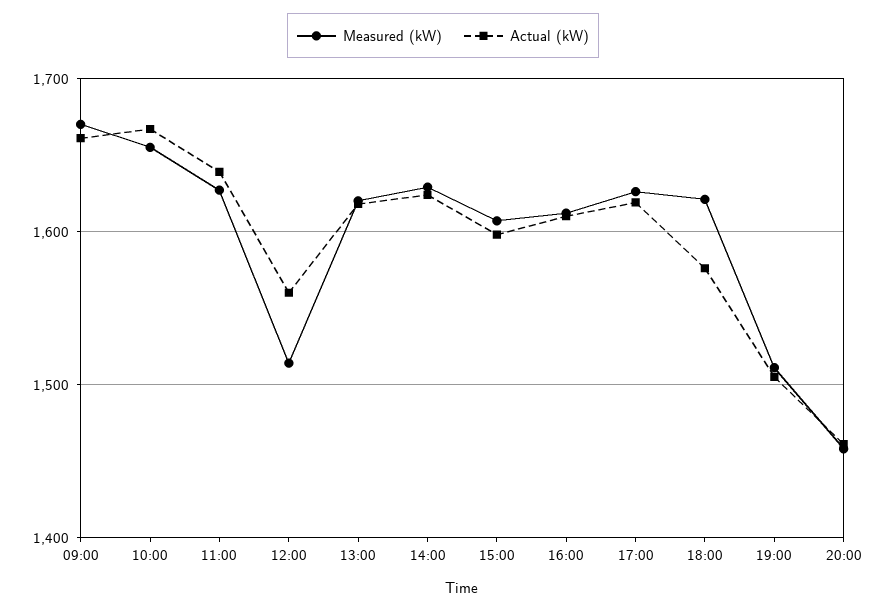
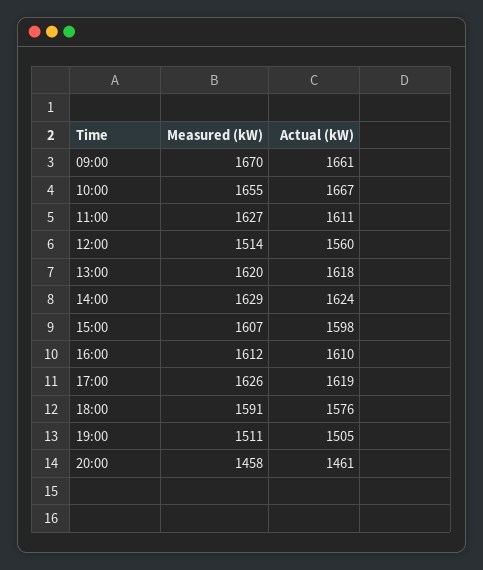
  {
    "Measured (kW)": {
      "09:00": 1670,
      "10:00": 1655,
      "11:00": 1627,
      "12:00": 1514,
      "13:00": 1620,
      "14:00": 1629,
      "15:00": 1607,
      "16:00": 1612,
      "17:00": 1626,
-     "18:00": 1620,
+     "18:00": 1591,
      "19:00": 1511,
      "20:00": 1458
    },
    "Actual (kW)": {
      "09:00": 1661,
      "10:00": 1667,
-     "11:00": 1640,
+     "11:00": 1611,
      "12:00": 1560,
      "13:00": 1618,
      "14:00": 1624,
      "15:00": 1598,
      "16:00": 1610,
      "17:00": 1619,
      "18:00": 1576,
      "19:00": 1505,
      "20:00": 1461
    }
  }

